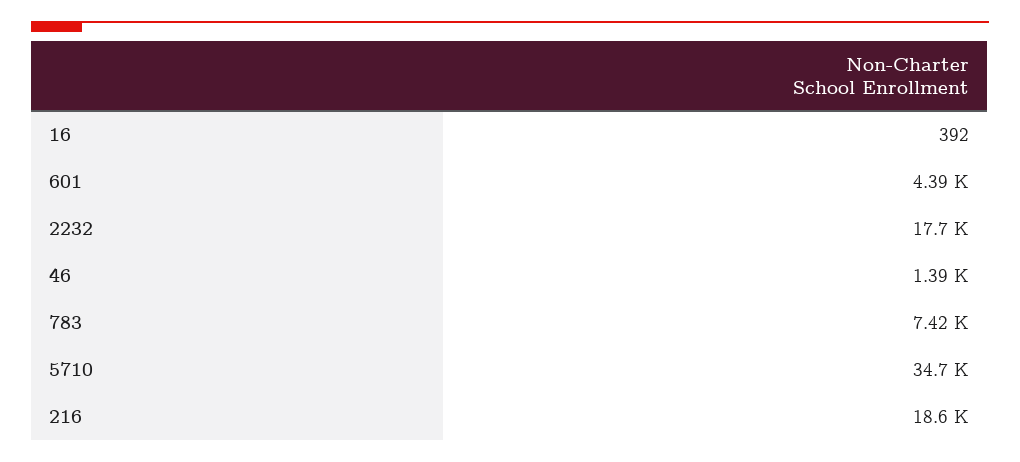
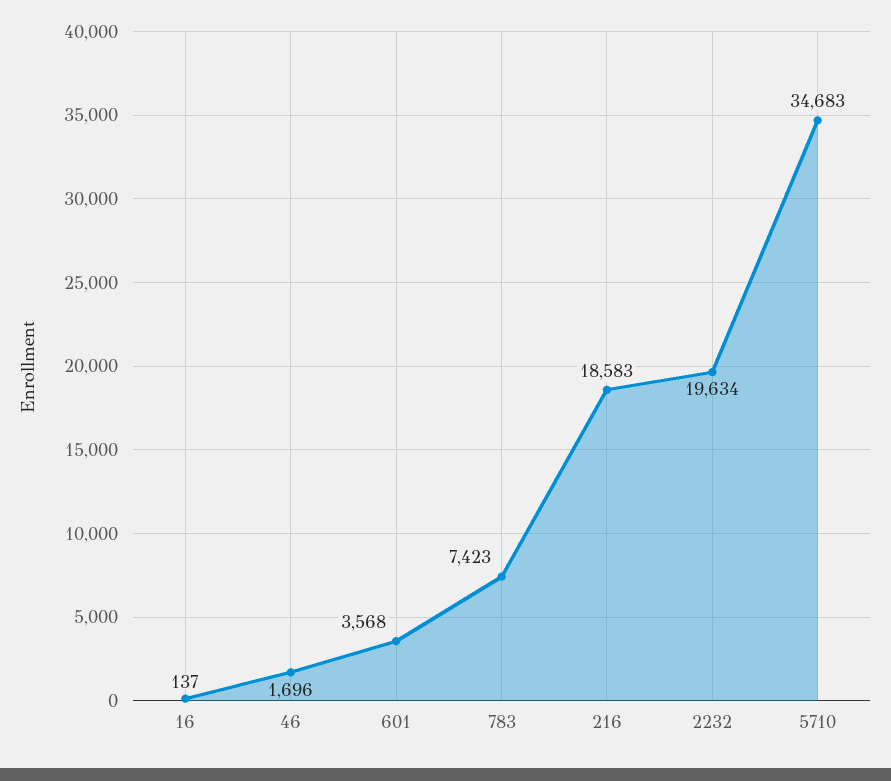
  {
-   "16": 392,
+   "16": 137,
-   "601": 4390,
+   "601": 3568,
-   "2232": 17700,
+   "2232": 19634,
-   "46": 1390,
+   "46": 1696,
    "783": 7423,
    "5710": 34683,
    "216": 18583
  }

